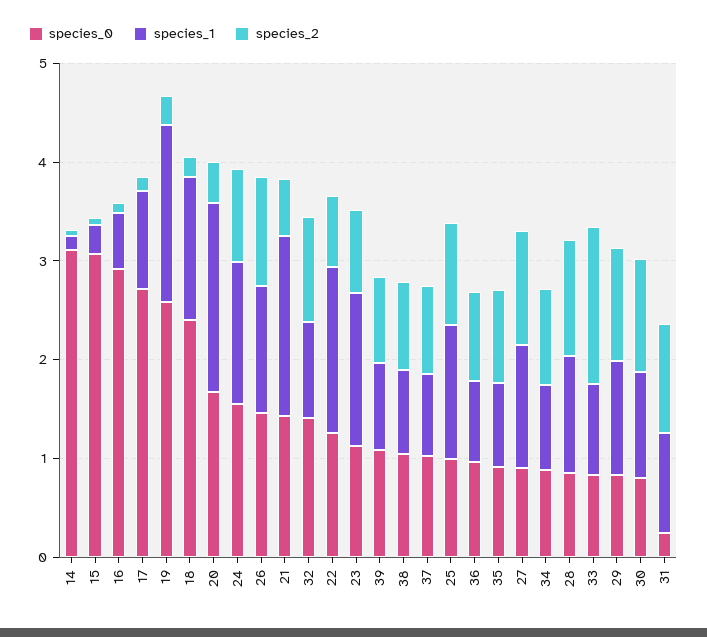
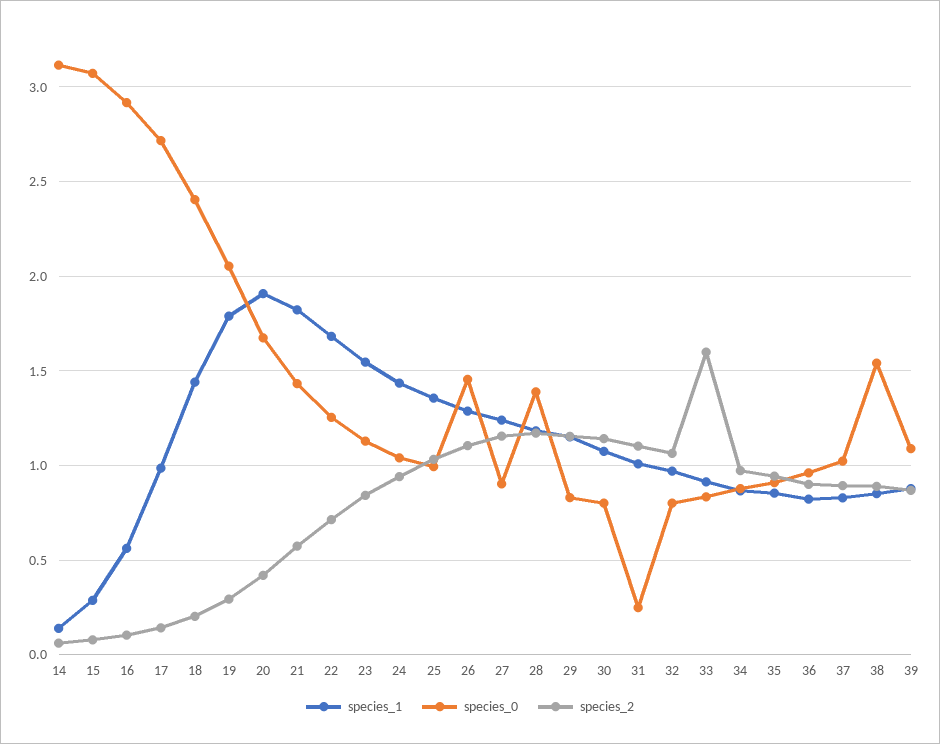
  {
    "species_0": {
      "14": 3.1,
      "15": 3.05,
      "16": 2.9,
      "17": 2.7,
-     "19": 2.6,
+     "19": 2.05,
      "18": 2.4,
      "20": 1.7,
-     "24": 1.6,
+     "24": 1.05,
      "26": 1.45,
      "21": 1.45,
-     "32": 1.4,
+     "32": 0.8,
      "22": 1.25,
      "23": 1.15,
      "39": 1.1,
-     "38": 1,
+     "38": 1.55,
      "37": 1,
      "25": 1,
      "36": 0.95,
      "35": 0.9,
      "27": 0.9,
      "34": 0.9,
-     "28": 0.8,
+     "28": 1.4,
      "33": 0.85,
      "29": 0.85,
      "30": 0.8,
      "31": 0.25
    },
    "species_1": {
      "14": 0.15,
      "15": 0.3,
      "16": 0.55,
      "17": 1,
      "19": 1.8,
      "18": 1.45,
      "20": 1.9,
      "24": 1.45,
      "26": 1.3,
      "21": 1.8,
      "32": 0.95,
      "22": 1.7,
      "23": 1.55,
      "39": 0.9,
      "38": 0.85,
      "37": 0.85,
      "25": 1.35,
      "36": 0.8,
      "35": 0.85,
      "27": 1.25,
      "34": 0.85,
      "28": 1.2,
      "33": 0.9,
      "29": 1.15,
      "30": 1.1,
      "31": 1
    },
    "species_2": {
      "14": 0.05,
      "15": 0.1,
      "16": 0.1,
      "17": 0.15,
      "19": 0.3,
      "18": 0.2,
      "20": 0.4,
      "24": 0.95,
      "26": 1.1,
      "21": 0.55,
      "32": 1.05,
      "22": 0.7,
      "23": 0.85,
      "39": 0.85,
      "38": 0.9,
      "37": 0.9,
      "25": 1.05,
      "36": 0.9,
      "35": 0.95,
      "27": 1.15,
      "34": 0.95,
      "28": 1.15,
      "33": 1.6,
      "29": 1.15,
      "30": 1.15,
      "31": 1.1
    }
  }

